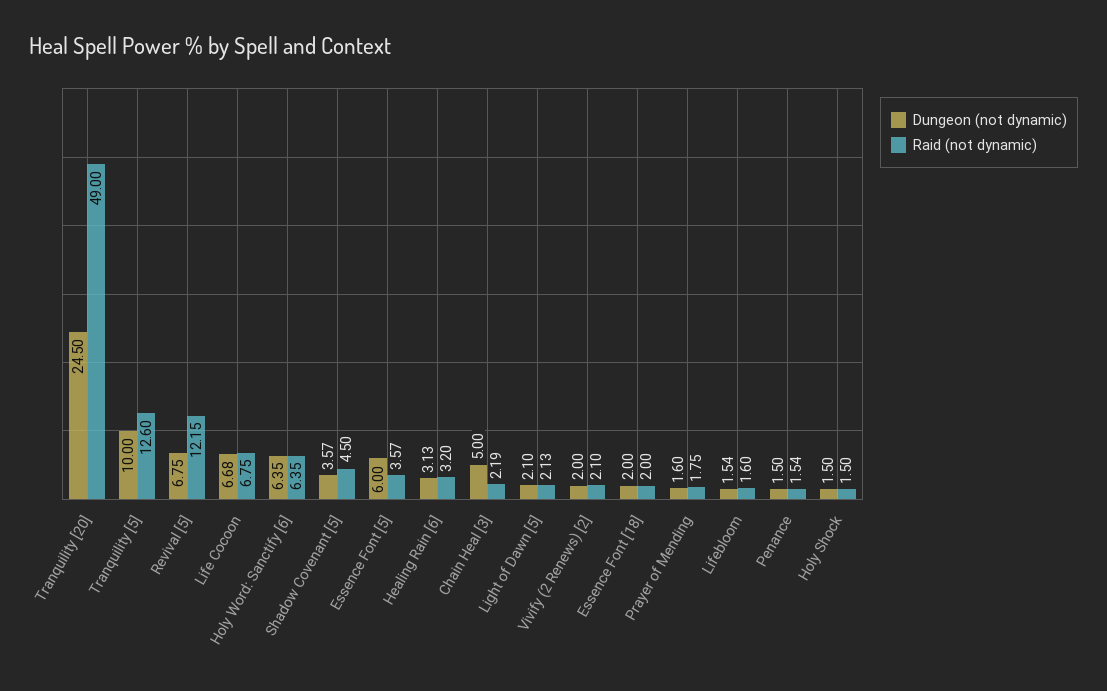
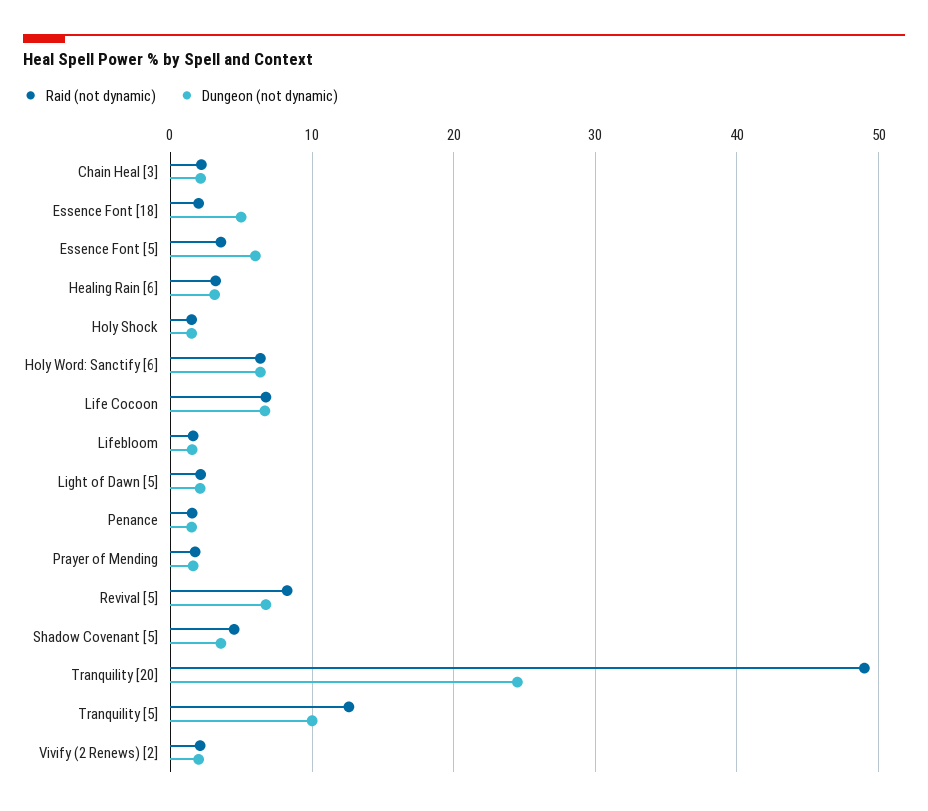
  {
    "Dungeon (not dynamic)": {
      "Tranquility [20]": 24.5,
      "Tranquility [5]": 10,
      "Revival [5]": 6.75,
      "Life Cocoon": 6.68,
      "Holy Word: Sanctify [6]": 6.35,
      "Shadow Covenant [5]": 3.57,
      "Essence Font [5]": 6,
      "Healing Rain [6]": 3.13,
-     "Chain Heal [3]": 5,
+     "Chain Heal [3]": 2,
      "Light of Dawn [5]": 2.1,
      "Vivify (2 Renews) [2]": 2,
-     "Essence Font [18]": 2,
+     "Essence Font [18]": 5,
      "Prayer of Mending": 1.6,
      "Lifebloom": 1.54,
      "Penance": 1.5,
      "Holy Shock": 1.5
    },
    "Raid (not dynamic)": {
      "Tranquility [20]": 49,
      "Tranquility [5]": 12.6,
-     "Revival [5]": 12.15,
+     "Revival [5]": 8,
      "Life Cocoon": 6.75,
      "Holy Word: Sanctify [6]": 6.35,
      "Shadow Covenant [5]": 4.5,
      "Essence Font [5]": 3.57,
      "Healing Rain [6]": 3.2,
      "Chain Heal [3]": 2.19,
      "Light of Dawn [5]": 2.13,
      "Vivify (2 Renews) [2]": 2.1,
      "Essence Font [18]": 2,
      "Prayer of Mending": 1.75,
      "Lifebloom": 1.6,
      "Penance": 1.54,
      "Holy Shock": 1.5
    }
  }

